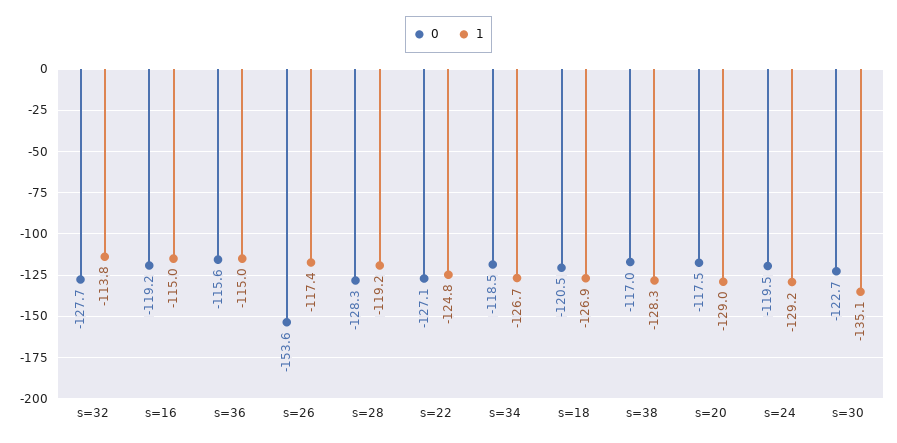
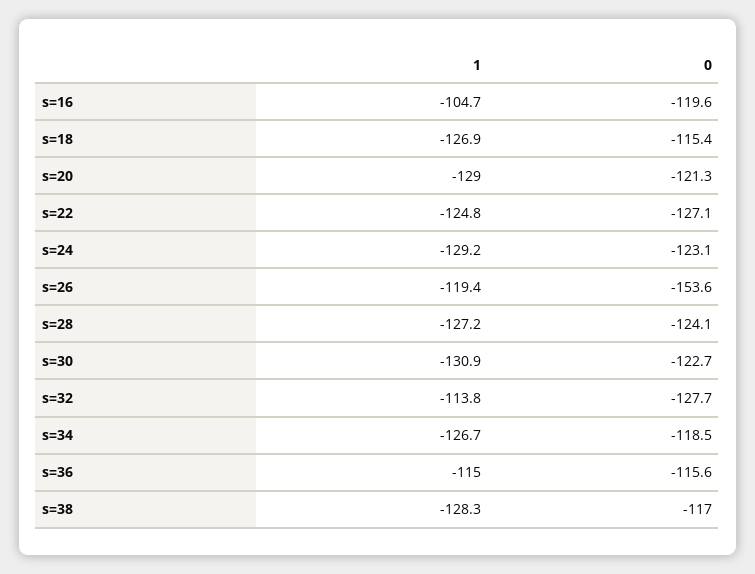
  {
    "0": {
      "s=32": -127.7,
-     "s=16": -119.2,
+     "s=16": -119.6,
      "s=36": -115.6,
      "s=26": -153.6,
-     "s=28": -128.3,
+     "s=28": -124.1,
      "s=22": -127.1,
      "s=34": -118.5,
-     "s=18": -120.5,
+     "s=18": -115.4,
      "s=38": -117,
-     "s=20": -117.5,
+     "s=20": -121.3,
-     "s=24": -119.5,
+     "s=24": -123.1,
      "s=30": -122.7
    },
    "1": {
      "s=32": -113.8,
-     "s=16": -115,
+     "s=16": -104.7,
      "s=36": -115,
-     "s=26": -117.4,
+     "s=26": -119.4,
-     "s=28": -119.2,
+     "s=28": -127.2,
      "s=22": -124.8,
      "s=34": -126.7,
      "s=18": -126.9,
      "s=38": -128.3,
      "s=20": -129,
      "s=24": -129.2,
-     "s=30": -135.1
+     "s=30": -130.9
    }
  }

